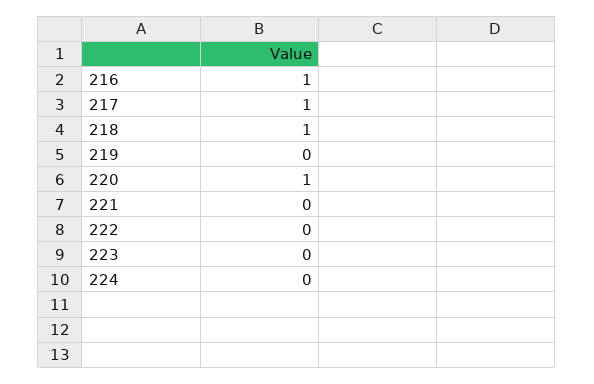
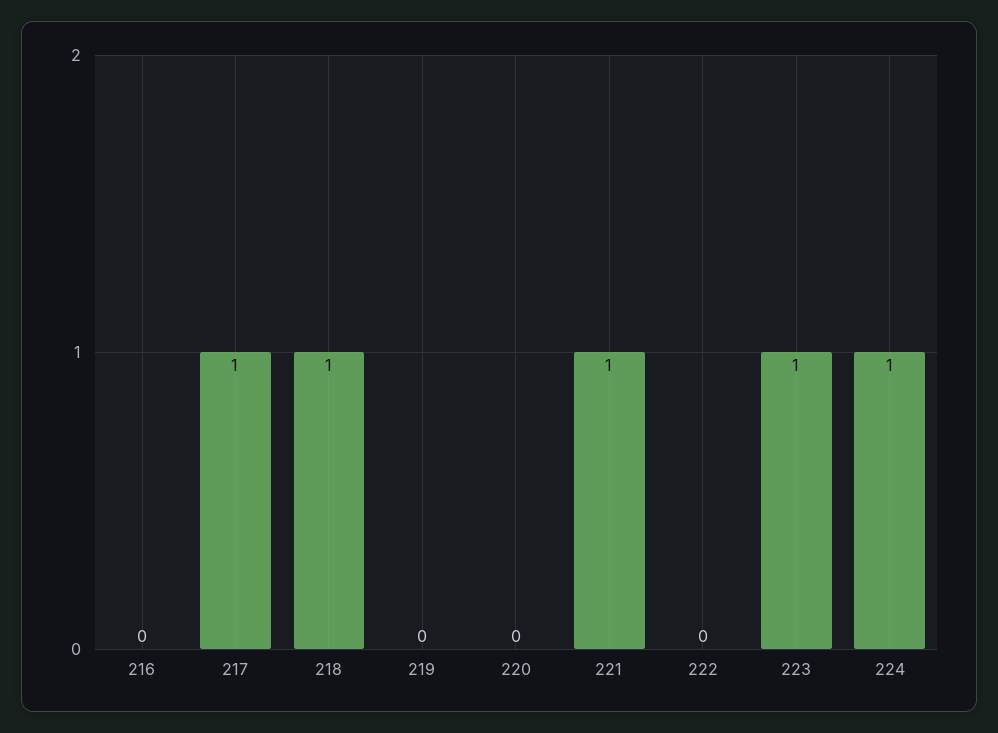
  {
-   "216": 1,
+   "216": 0,
    "217": 1,
    "218": 1,
    "219": 0,
-   "220": 1,
+   "220": 0,
-   "221": 0,
+   "221": 1,
    "222": 0,
-   "223": 0,
+   "223": 1,
-   "224": 0
+   "224": 1
  }

